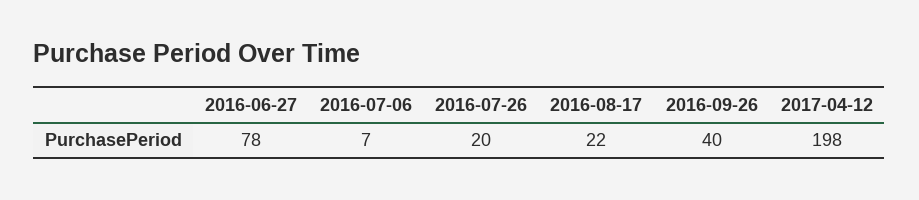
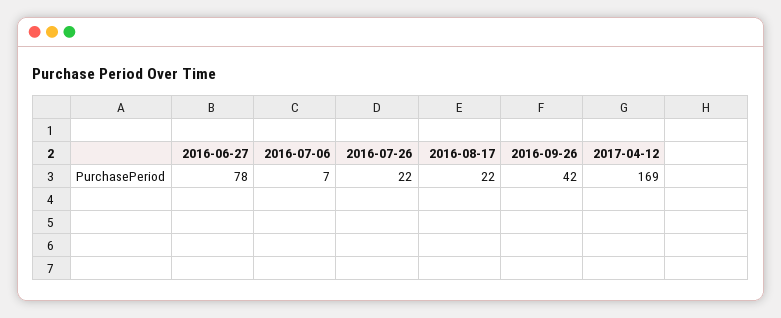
  {
    "2016-06-27": 78,
    "2016-07-06": 7,
-   "2016-07-26": 20,
+   "2016-07-26": 22,
    "2016-08-17": 22,
-   "2016-09-26": 40,
+   "2016-09-26": 42,
-   "2017-04-12": 198
+   "2017-04-12": 169
  }

